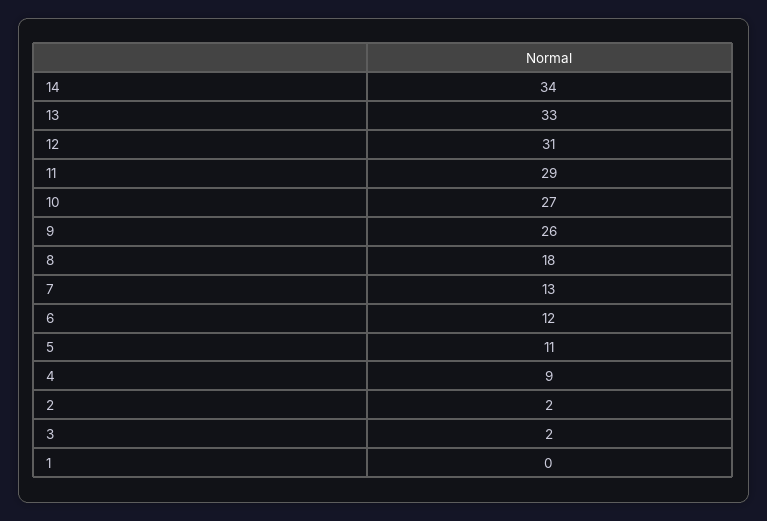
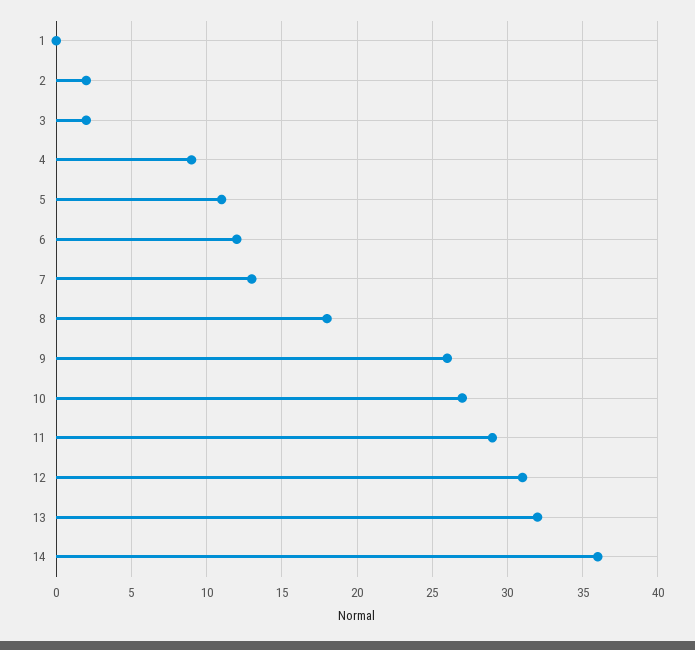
  {
-   "14": 34,
+   "14": 36,
-   "13": 33,
+   "13": 32,
    "12": 31,
    "11": 29,
    "10": 27,
    "9": 26,
    "8": 18,
    "7": 13,
    "6": 12,
    "5": 11,
    "4": 9,
    "2": 2,
    "3": 2,
    "1": 0
  }

